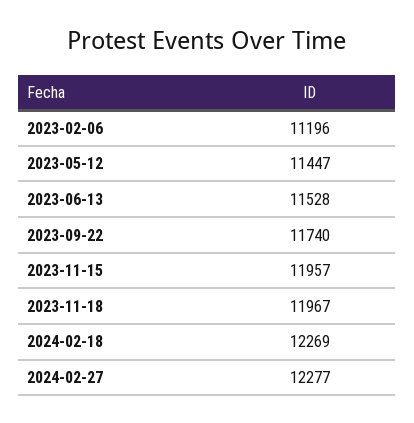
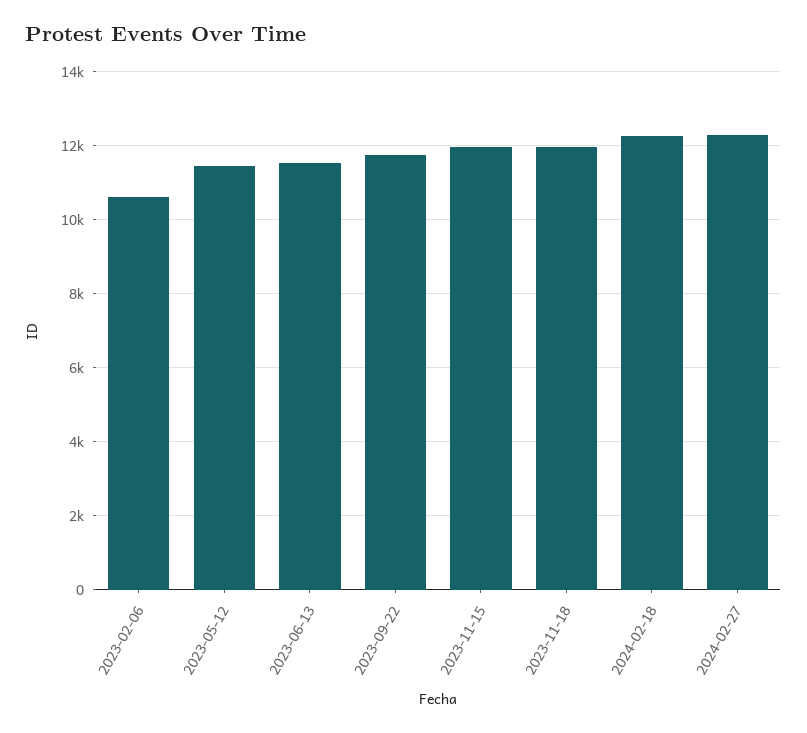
  {
-   "2023-02-06": 11196,
+   "2023-02-06": 10600,
    "2023-05-12": 11447,
    "2023-06-13": 11528,
    "2023-09-22": 11740,
    "2023-11-15": 11957,
    "2023-11-18": 11967,
    "2024-02-18": 12269,
    "2024-02-27": 12277
  }

